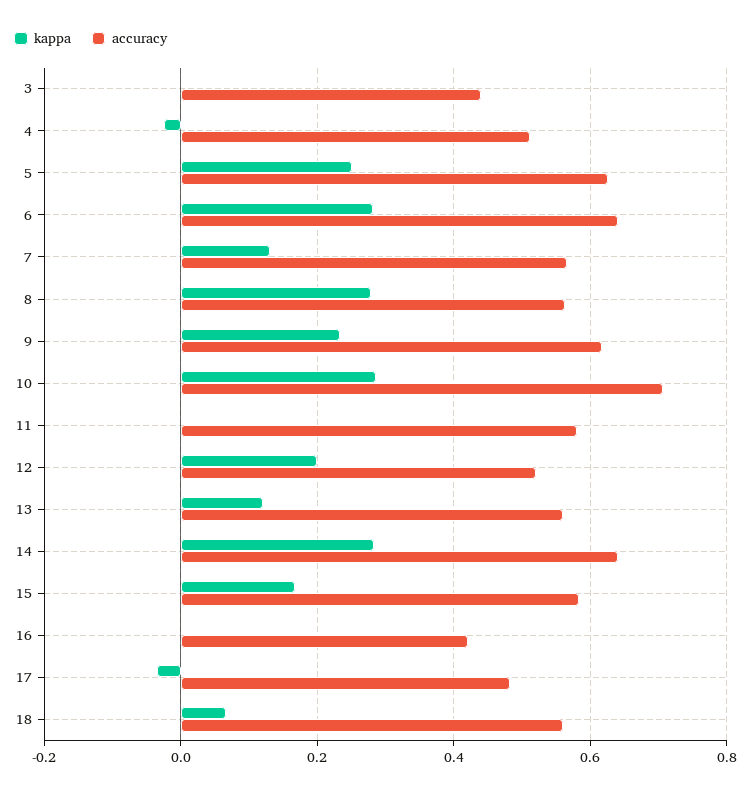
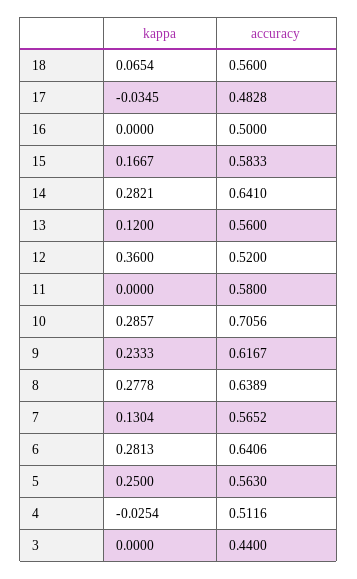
  {
    "kappa": {
      "3": 0,
      "4": -0.0254,
      "5": 0.25,
      "6": 0.2813,
      "7": 0.1304,
      "8": 0.2778,
      "9": 0.2333,
      "10": 0.2857,
      "11": 0,
-     "12": 0.2,
+     "12": 0.36,
      "13": 0.12,
      "14": 0.2821,
      "15": 0.1667,
      "16": 0,
      "17": -0.0345,
      "18": 0.0654
    },
    "accuracy": {
      "3": 0.44,
      "4": 0.5116,
-     "5": 0.62,
+     "5": 0.563,
      "6": 0.6406,
      "7": 0.5652,
-     "8": 0.56,
+     "8": 0.6389,
      "9": 0.6167,
      "10": 0.7056,
      "11": 0.58,
      "12": 0.52,
      "13": 0.56,
      "14": 0.641,
      "15": 0.5833,
-     "16": 0.42,
+     "16": 0.5,
      "17": 0.4828,
      "18": 0.56
    }
  }

